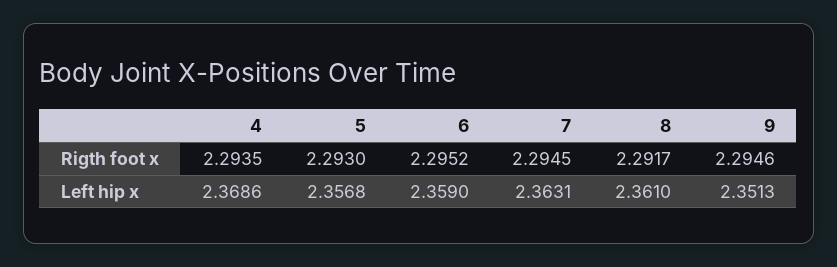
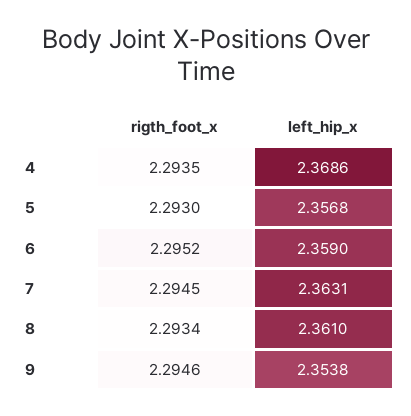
  {
    "4": {
      "Rigth foot x": 2.2935,
      "Left hip x": 2.3686
    },
    "5": {
      "Rigth foot x": 2.293,
      "Left hip x": 2.3568
    },
    "6": {
      "Rigth foot x": 2.2952,
      "Left hip x": 2.359
    },
    "7": {
      "Rigth foot x": 2.2945,
      "Left hip x": 2.3631
    },
    "8": {
-     "Rigth foot x": 2.2917,
+     "Rigth foot x": 2.2934,
      "Left hip x": 2.361
    },
    "9": {
      "Rigth foot x": 2.2946,
-     "Left hip x": 2.3513
+     "Left hip x": 2.3538
    }
  }

